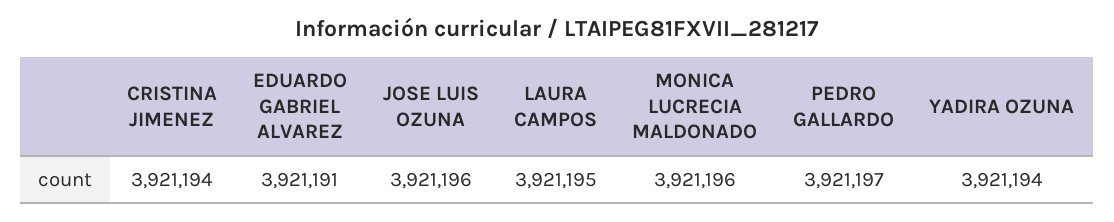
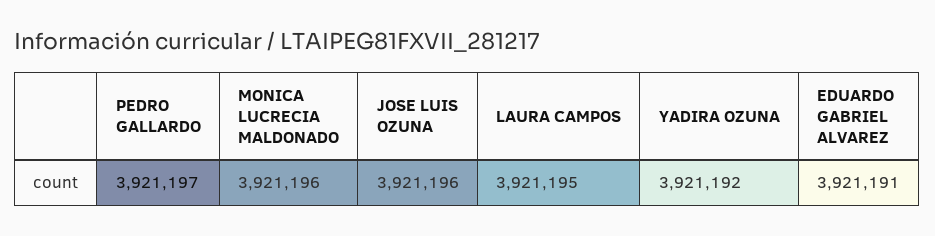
  {
-   "CRISTINA JIMENEZ": 3921194,
    "EDUARDO GABRIEL ALVAREZ": 3921191,
    "JOSE LUIS OZUNA": 3921196,
    "LAURA CAMPOS": 3921195,
    "MONICA LUCRECIA MALDONADO": 3921196,
    "PEDRO GALLARDO": 3921197,
-   "YADIRA OZUNA": 3921194
+   "YADIRA OZUNA": 3921192
  }

